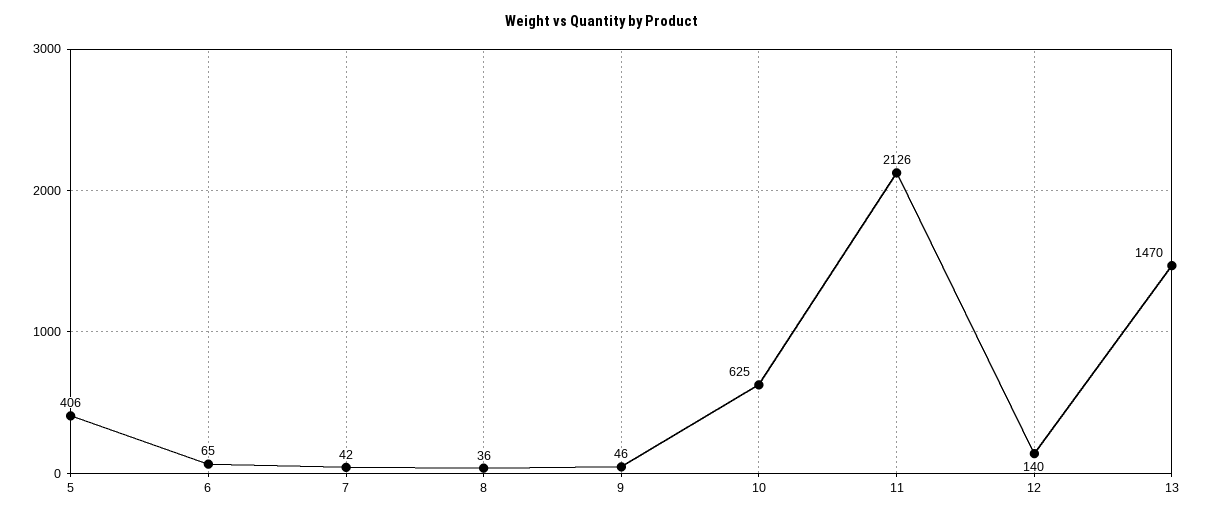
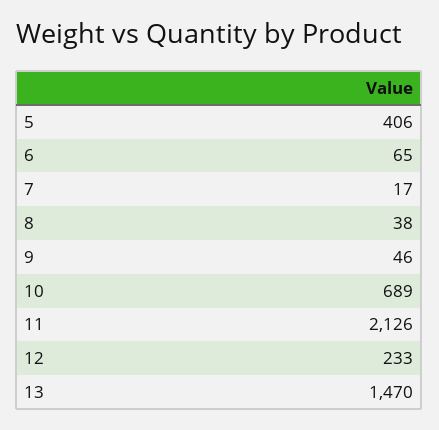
  {
    "5": 406,
    "6": 65,
-   "7": 42,
+   "7": 17,
-   "8": 36,
+   "8": 38,
    "9": 46,
-   "10": 625,
+   "10": 689,
    "11": 2126,
-   "12": 140,
+   "12": 233,
    "13": 1470
  }

